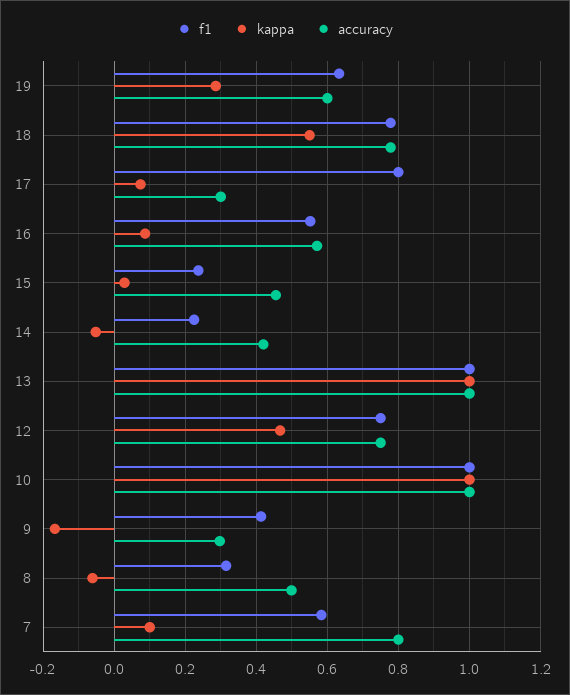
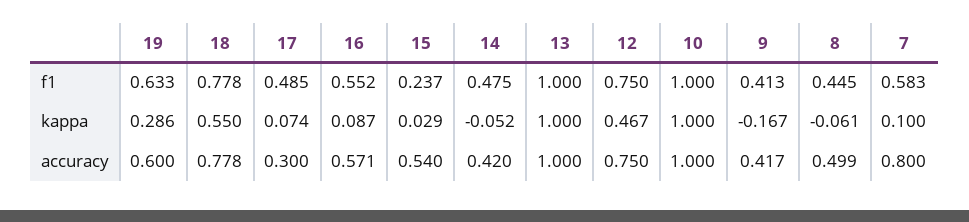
  {
    "f1": {
      "19": 0.633,
      "18": 0.778,
-     "17": 0.8,
+     "17": 0.485,
      "16": 0.552,
      "15": 0.237,
-     "14": 0.22,
+     "14": 0.475,
      "13": 1,
      "12": 0.75,
      "10": 1,
      "9": 0.413,
-     "8": 0.32,
+     "8": 0.445,
      "7": 0.583
    },
    "kappa": {
      "19": 0.286,
      "18": 0.55,
      "17": 0.074,
      "16": 0.087,
      "15": 0.029,
      "14": -0.052,
      "13": 1,
      "12": 0.467,
      "10": 1,
      "9": -0.167,
      "8": -0.061,
      "7": 0.1
    },
    "accuracy": {
      "19": 0.6,
      "18": 0.778,
      "17": 0.3,
      "16": 0.571,
-     "15": 0.46,
+     "15": 0.54,
      "14": 0.42,
      "13": 1,
      "12": 0.75,
      "10": 1,
-     "9": 0.3,
+     "9": 0.417,
      "8": 0.499,
      "7": 0.8
    }
  }

